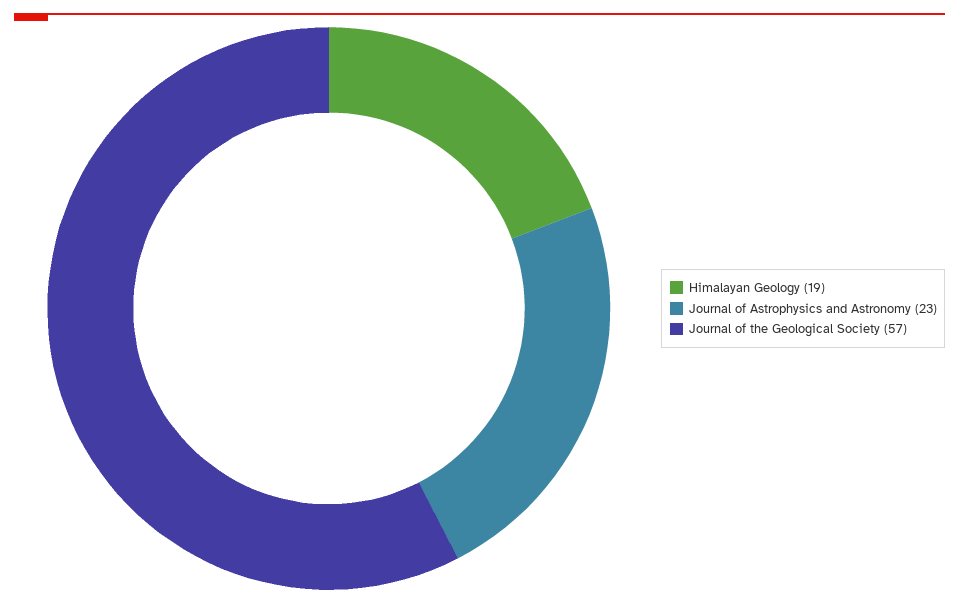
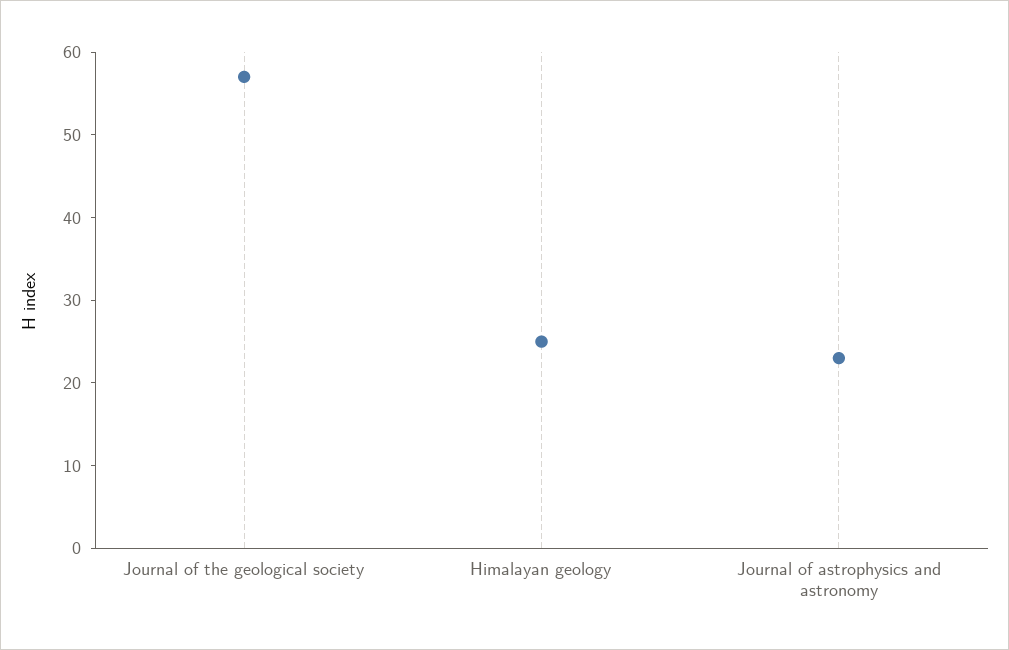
  {
-   "Himalayan Geology": 19,
+   "Himalayan Geology": 25,
    "Journal of Astrophysics and Astronomy": 23,
    "Journal of the Geological Society": 57
  }

